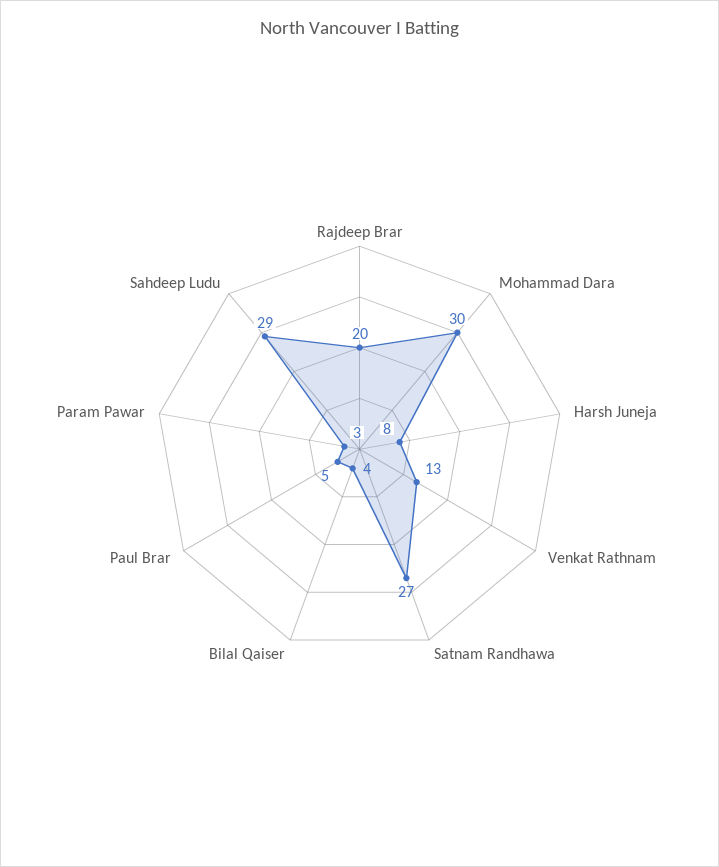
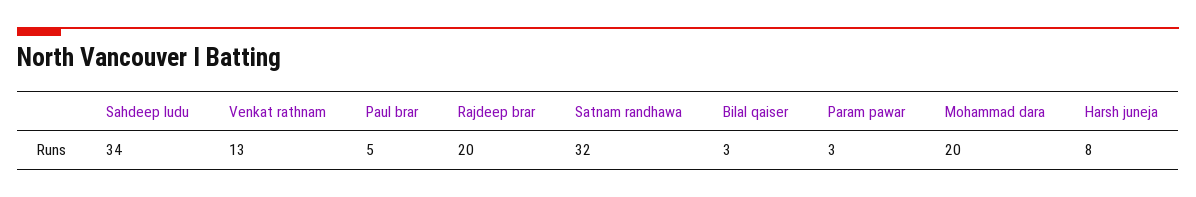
  {
    "Rajdeep Brar": 20,
-   "Mohammad Dara": 30,
+   "Mohammad Dara": 20,
    "Harsh Juneja": 8,
    "Venkat Rathnam": 13,
-   "Satnam Randhawa": 27,
+   "Satnam Randhawa": 32,
-   "Bilal Qaiser": 4,
+   "Bilal Qaiser": 3,
    "Paul Brar": 5,
    "Param Pawar": 3,
-   "Sahdeep Ludu": 29
+   "Sahdeep Ludu": 34
  }

